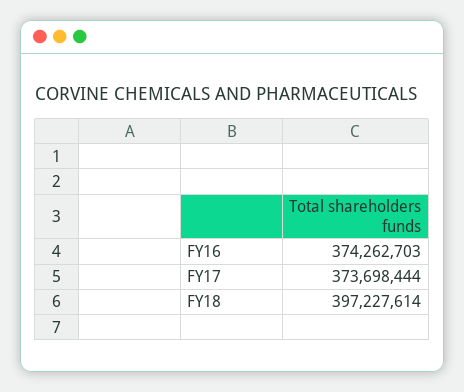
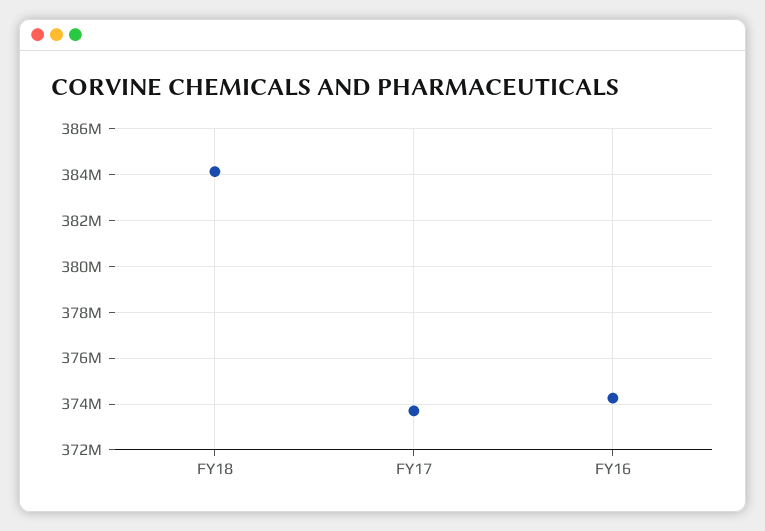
  {
    "FY16": 374262703,
    "FY17": 373698444,
-   "FY18": 397227614
+   "FY18": 384000000
  }

